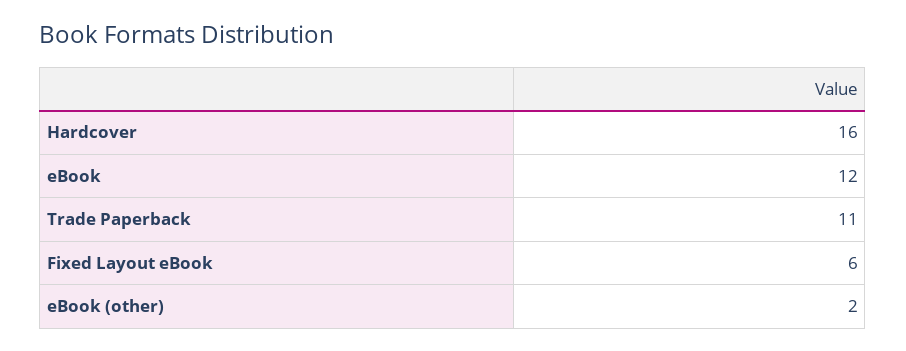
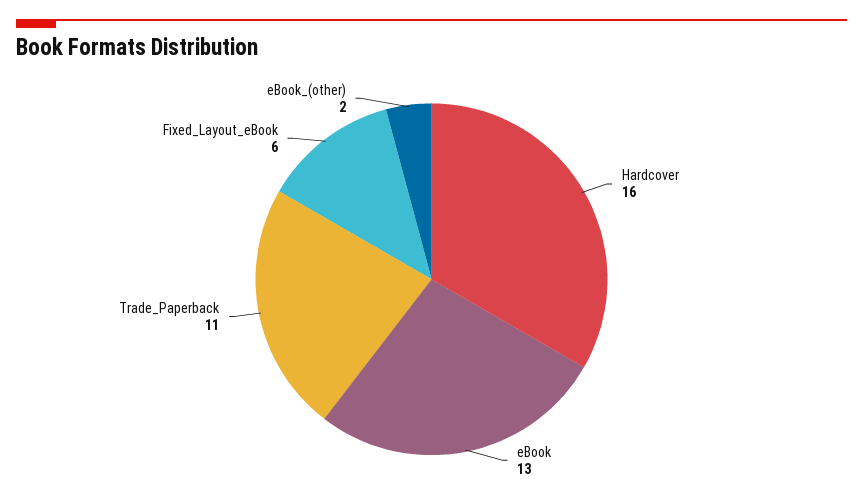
  {
    "Hardcover": 16,
-   "eBook": 12,
+   "eBook": 13,
    "Trade Paperback": 11,
    "Fixed Layout eBook": 6,
    "eBook (other)": 2
  }

